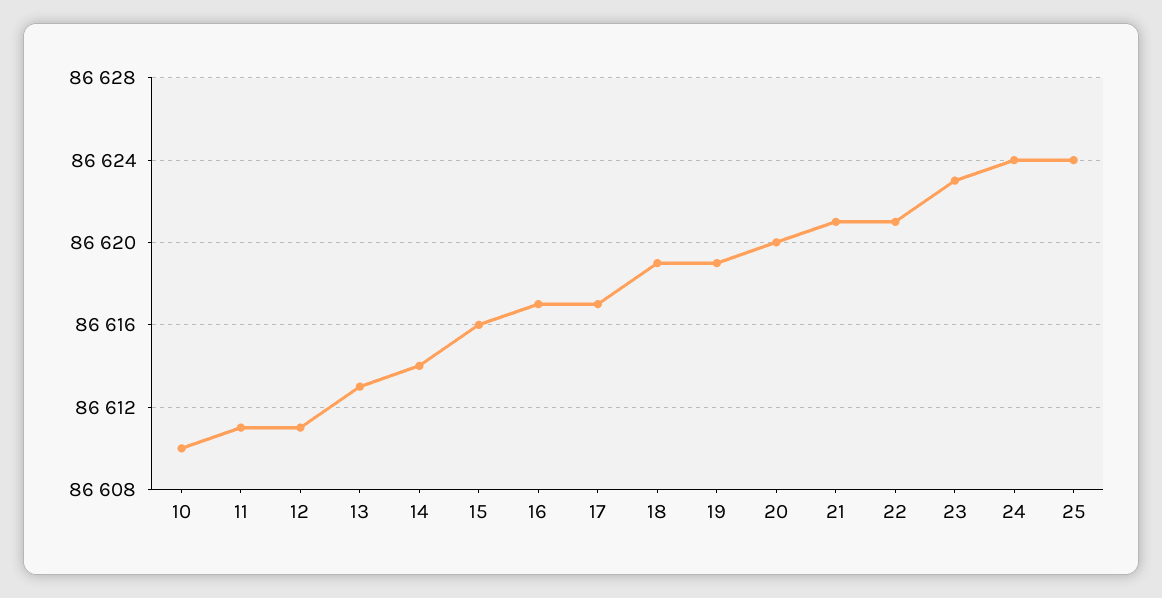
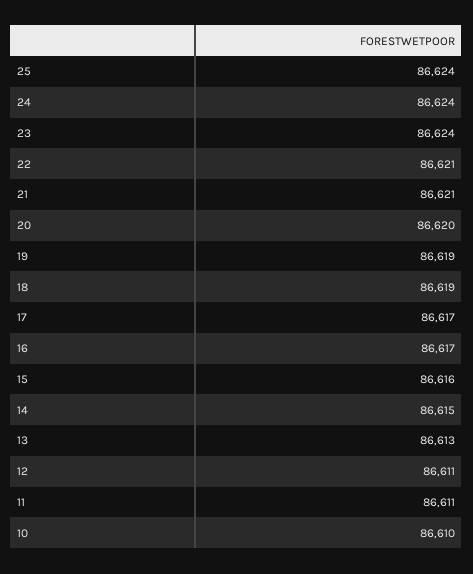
  {
    "10": 86610,
    "11": 86611,
    "12": 86611,
    "13": 86613,
-   "14": 86614,
+   "14": 86615,
    "15": 86616,
    "16": 86617,
    "17": 86617,
    "18": 86619,
    "19": 86619,
    "20": 86620,
    "21": 86621,
    "22": 86621,
-   "23": 86623,
+   "23": 86624,
    "24": 86624,
    "25": 86624
  }

